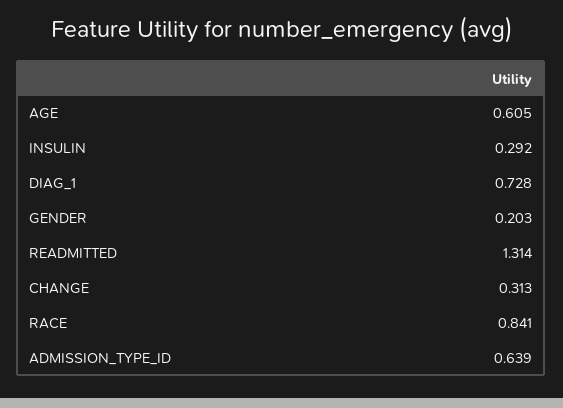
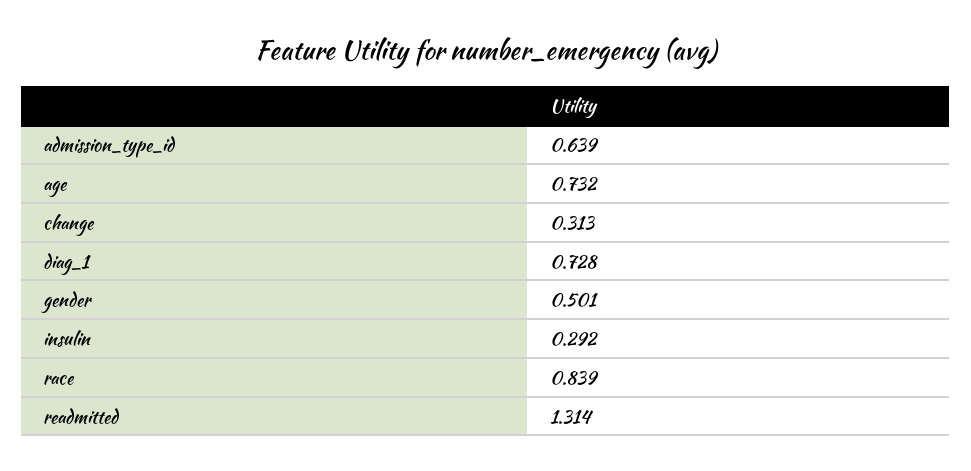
  {
-   "AGE": 0.605,
+   "AGE": 0.732,
    "INSULIN": 0.292,
    "DIAG_1": 0.728,
-   "GENDER": 0.203,
+   "GENDER": 0.501,
    "READMITTED": 1.314,
    "CHANGE": 0.313,
-   "RACE": 0.841,
+   "RACE": 0.839,
    "ADMISSION_TYPE_ID": 0.639
  }

